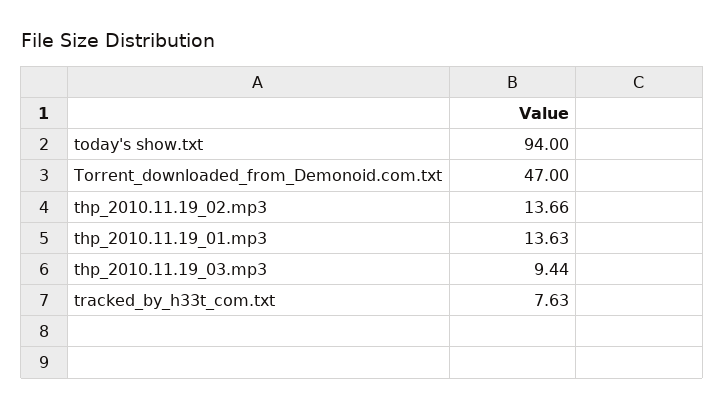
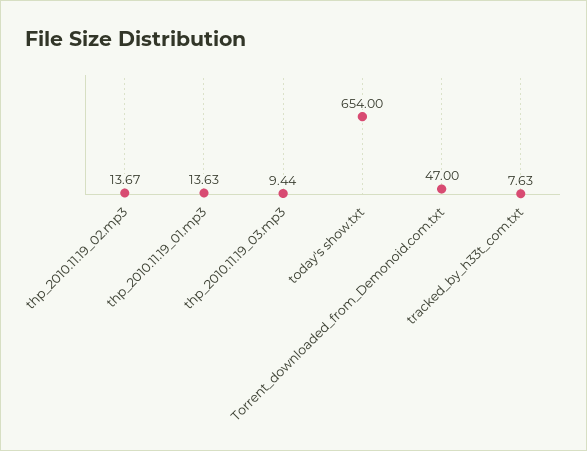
  {
-   "today's show.txt": 94,
+   "today's show.txt": 654,
    "Torrent_downloaded_from_Demonoid.com.txt": 47,
-   "thp_2010.11.19_02.mp3": 13.66,
+   "thp_2010.11.19_02.mp3": 13.67,
    "thp_2010.11.19_01.mp3": 13.63,
    "thp_2010.11.19_03.mp3": 9.44,
    "tracked_by_h33t_com.txt": 7.63
  }

